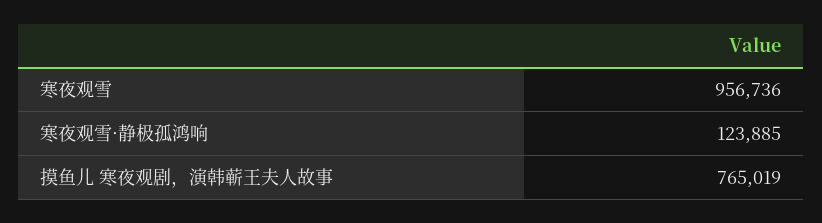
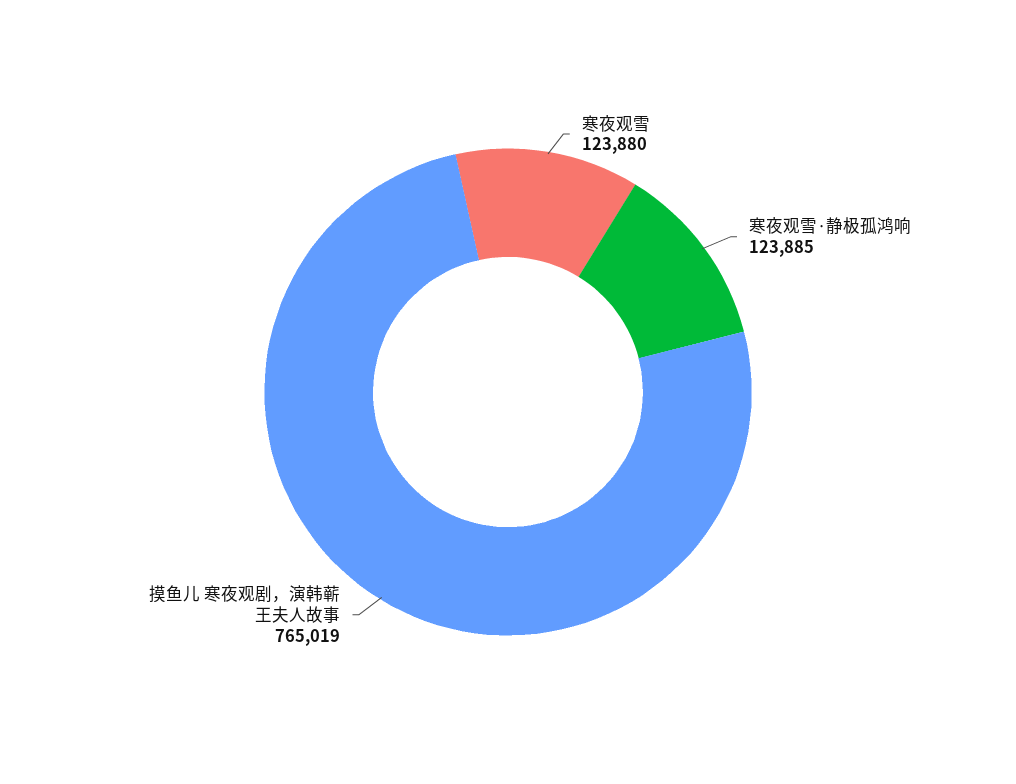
  {
-   "寒夜观雪": 956736,
+   "寒夜观雪": 123880,
    "寒夜观雪·静极孤鸿响": 123885,
    "摸鱼儿 寒夜观剧，演韩蕲王夫人故事": 765019
  }

